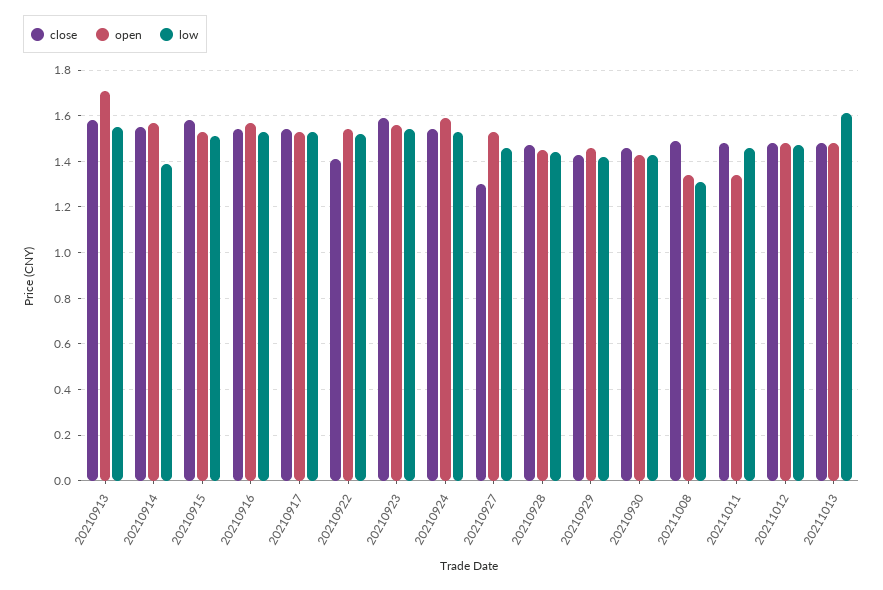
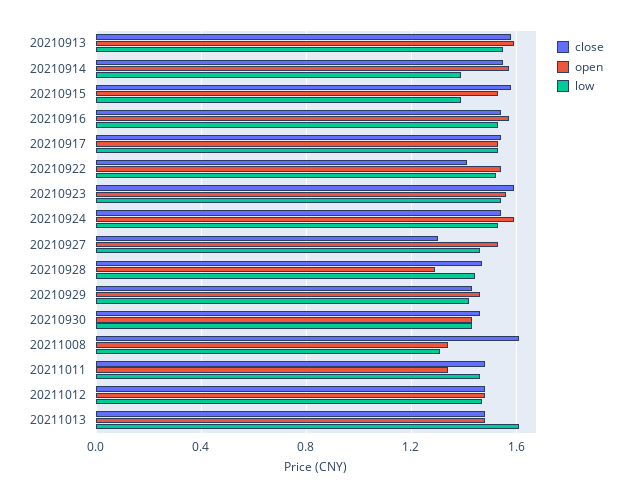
  {
    "close": {
      "20210913": 1.6,
      "20210914": 1.55,
      "20210915": 1.6,
      "20210916": 1.55,
      "20210917": 1.55,
      "20210922": 1.4,
      "20210923": 1.6,
      "20210924": 1.55,
      "20210927": 1.3,
      "20210928": 1.45,
      "20210929": 1.45,
      "20210930": 1.45,
-     "20211008": 1.5,
+     "20211008": 1.6,
      "20211011": 1.5,
      "20211012": 1.5,
      "20211013": 1.5
    },
    "open": {
-     "20210913": 1.7,
+     "20210913": 1.6,
      "20210914": 1.55,
      "20210915": 1.55,
      "20210916": 1.55,
      "20210917": 1.55,
      "20210922": 1.55,
      "20210923": 1.55,
      "20210924": 1.6,
      "20210927": 1.55,
-     "20210928": 1.45,
+     "20210928": 1.3,
      "20210929": 1.45,
      "20210930": 1.45,
      "20211008": 1.35,
      "20211011": 1.35,
      "20211012": 1.5,
      "20211013": 1.5
    },
    "low": {
      "20210913": 1.55,
      "20210914": 1.4,
-     "20210915": 1.5,
+     "20210915": 1.4,
      "20210916": 1.55,
      "20210917": 1.55,
      "20210922": 1.5,
      "20210923": 1.55,
      "20210924": 1.55,
      "20210927": 1.45,
      "20210928": 1.45,
      "20210929": 1.4,
      "20210930": 1.45,
      "20211008": 1.3,
      "20211011": 1.45,
      "20211012": 1.45,
      "20211013": 1.6
    }
  }

